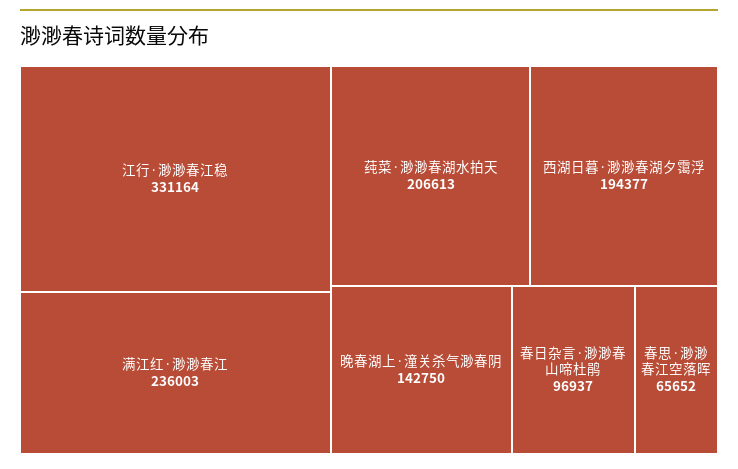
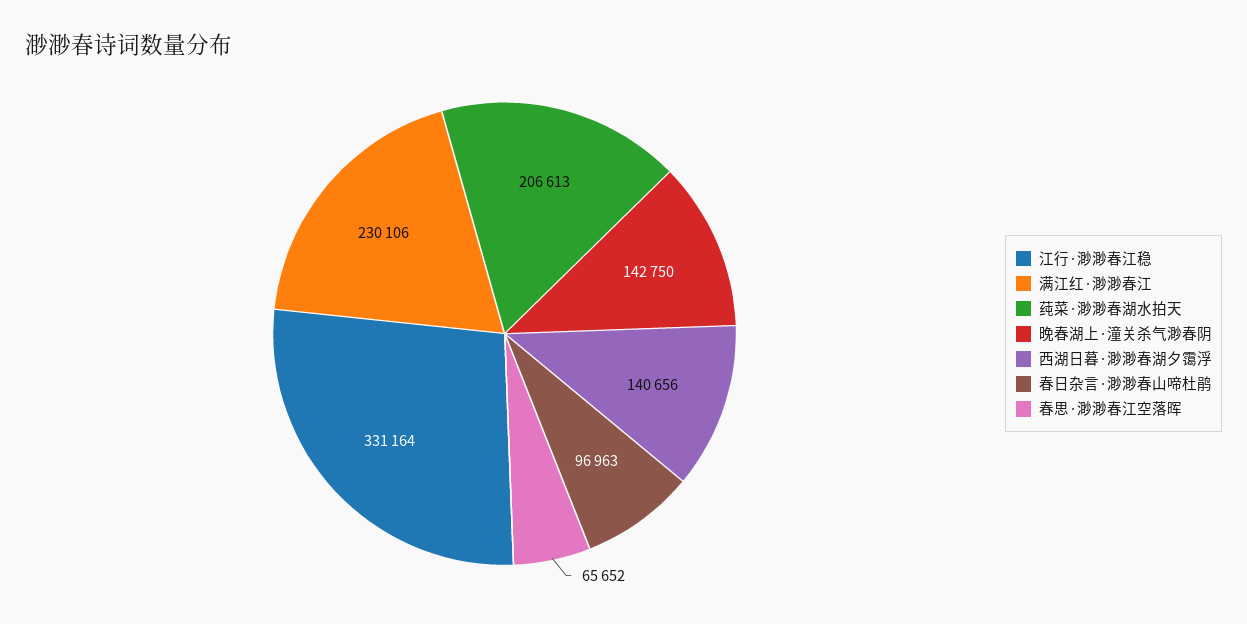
  {
    "江行·渺渺春江稳": 331164,
-   "满江红·渺渺春江": 236003,
+   "满江红·渺渺春江": 230106,
    "莼菜·渺渺春湖水拍天": 206613,
-   "西湖日暮·渺渺春湖夕霭浮": 194377,
+   "西湖日暮·渺渺春湖夕霭浮": 140656,
    "晚春湖上·潼关杀气渺春阴": 142750,
-   "春日杂言·渺渺春山啼杜鹃": 96937,
+   "春日杂言·渺渺春山啼杜鹃": 96963,
    "春思·渺渺春江空落晖": 65652
  }

